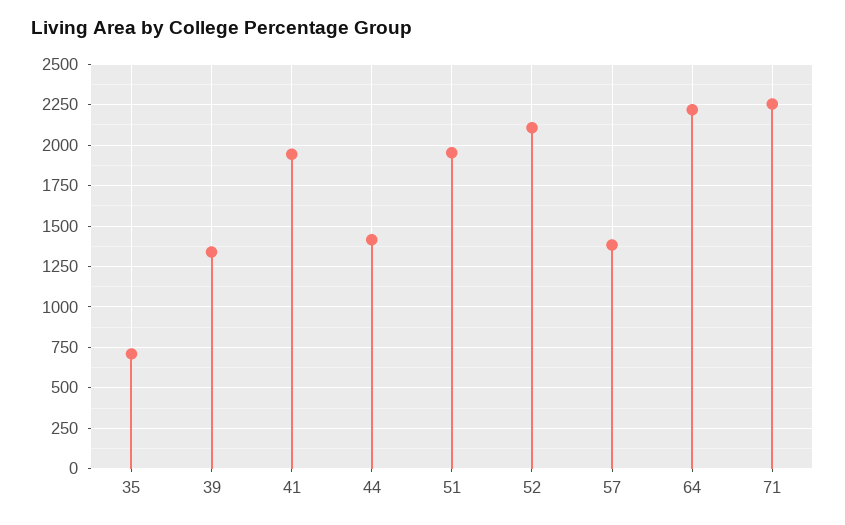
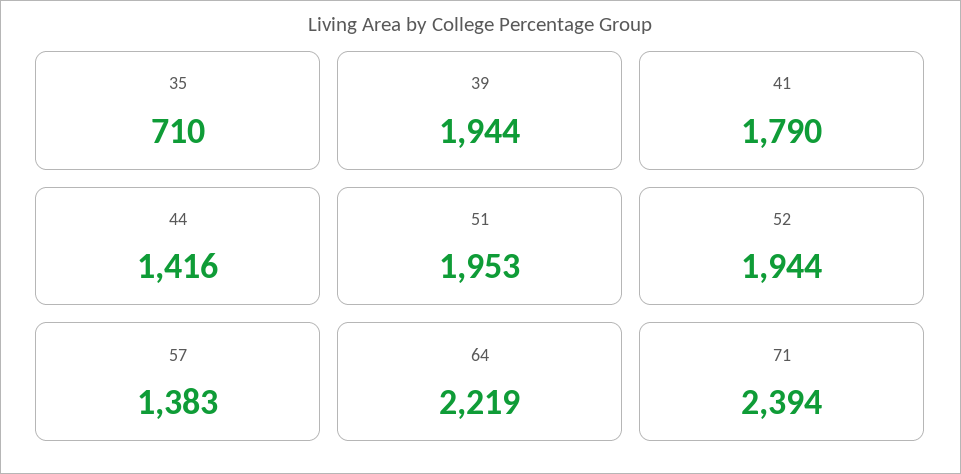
  {
    "35": 710,
-   "39": 1350,
+   "39": 1944,
-   "41": 1950,
+   "41": 1790,
    "44": 1416,
    "51": 1953,
-   "52": 2100,
+   "52": 1944,
    "57": 1383,
    "64": 2219,
-   "71": 2250
+   "71": 2394
  }

